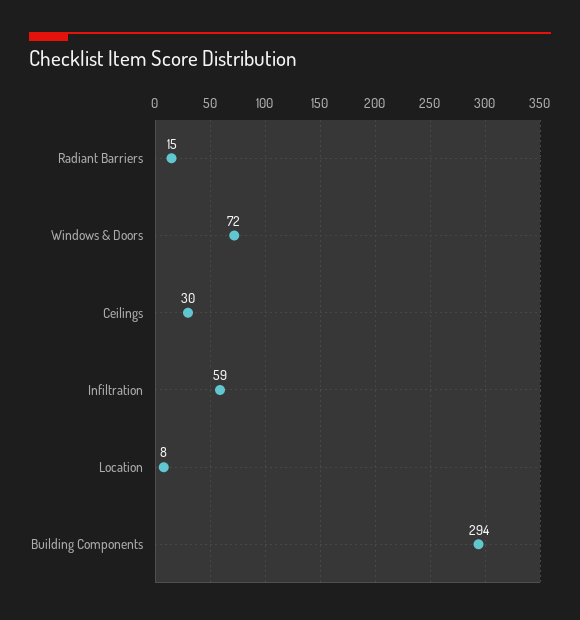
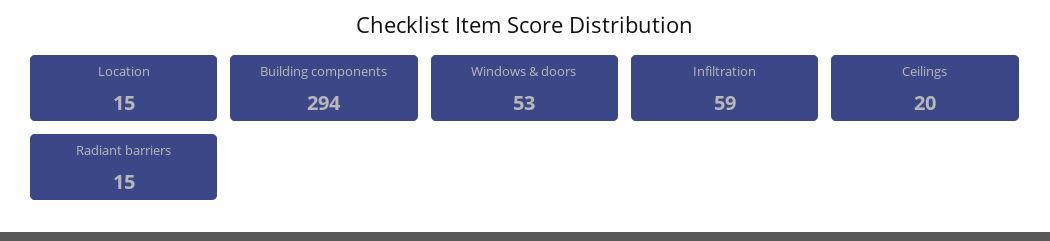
  {
    "Radiant Barriers": 15,
-   "Windows & Doors": 72,
+   "Windows & Doors": 53,
-   "Ceilings": 30,
+   "Ceilings": 20,
    "Infiltration": 59,
-   "Location": 8,
+   "Location": 15,
    "Building Components": 294
  }

